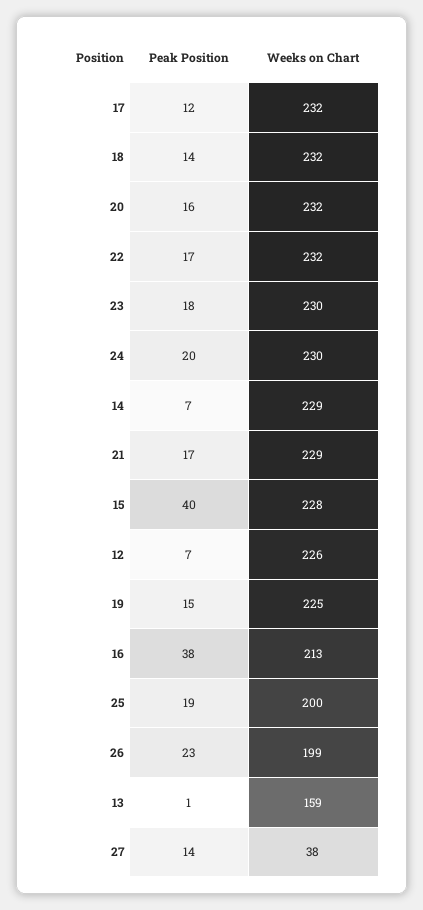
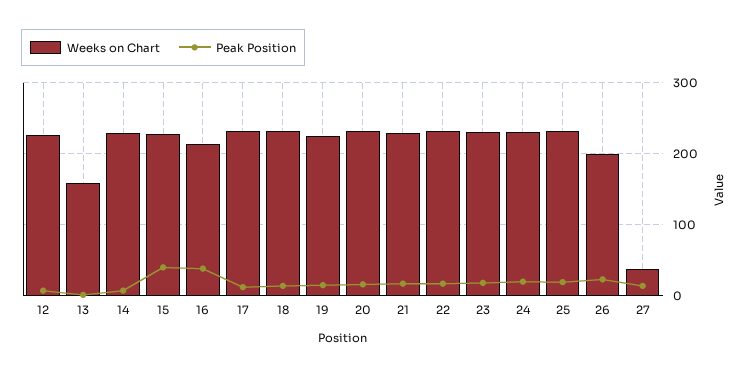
  {
    "Peak Position": {
      "17": 12,
      "18": 14,
      "20": 16,
      "22": 17,
      "23": 18,
      "24": 20,
      "14": 7,
      "21": 17,
      "15": 40,
      "12": 7,
      "19": 15,
      "16": 38,
      "25": 19,
      "26": 23,
      "13": 1,
      "27": 14
    },
    "Weeks on Chart": {
      "17": 232,
      "18": 232,
      "20": 232,
      "22": 232,
      "23": 230,
      "24": 230,
      "14": 229,
      "21": 229,
      "15": 228,
      "12": 226,
      "19": 225,
      "16": 213,
-     "25": 200,
+     "25": 230,
      "26": 199,
      "13": 159,
      "27": 38
    }
  }

